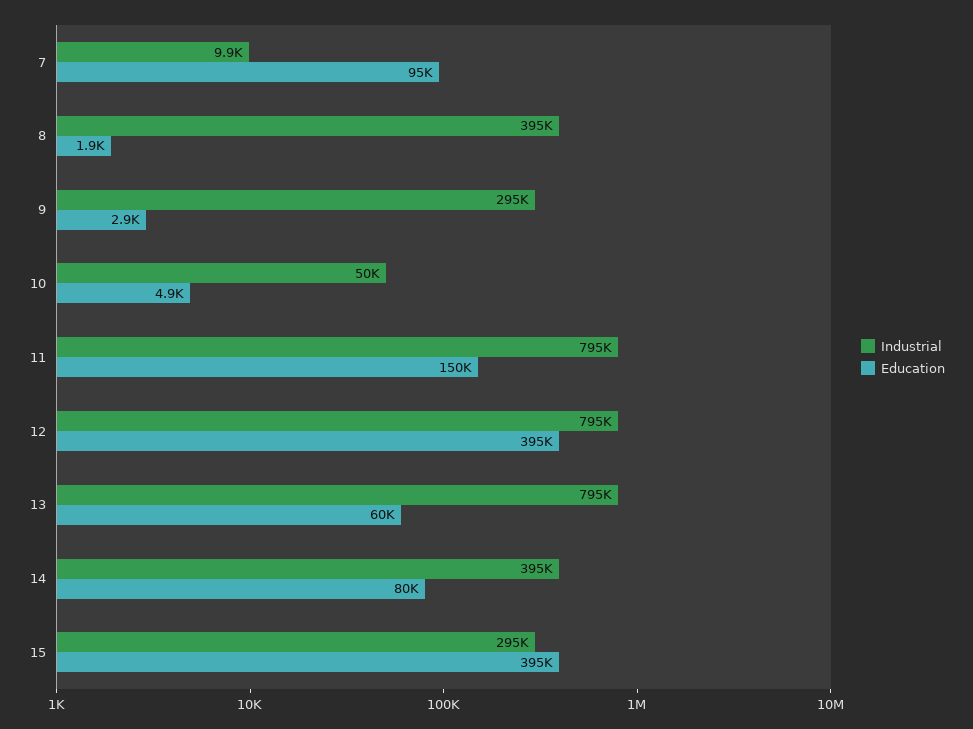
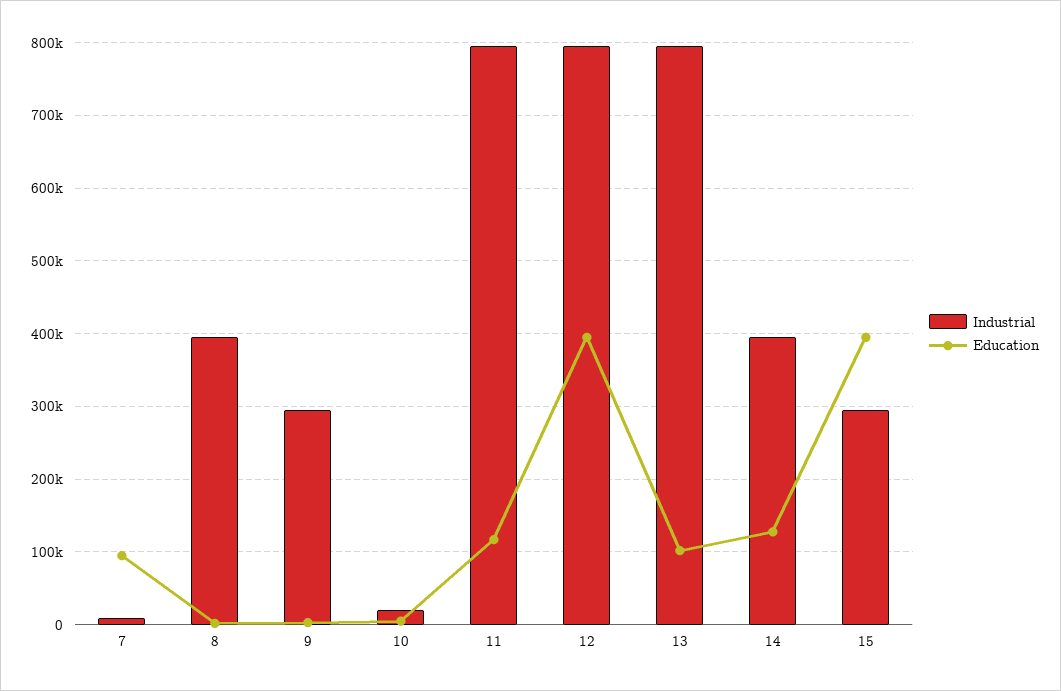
  {
    "Industrial": {
      "7": 9900,
      "8": 395000,
      "9": 295000,
-     "10": 50000,
+     "10": 20000,
      "11": 795000,
      "12": 795000,
      "13": 795000,
      "14": 395000,
      "15": 295000
    },
    "Education": {
      "7": 95000,
      "8": 1900,
      "9": 2900,
      "10": 4900,
-     "11": 150000,
+     "11": 120000,
      "12": 395000,
-     "13": 60000,
+     "13": 100000,
-     "14": 80000,
+     "14": 130000,
      "15": 395000
    }
  }

